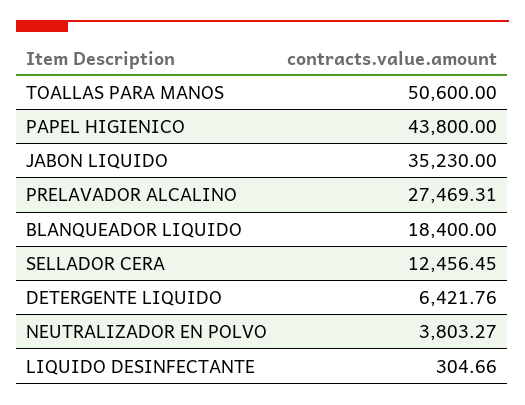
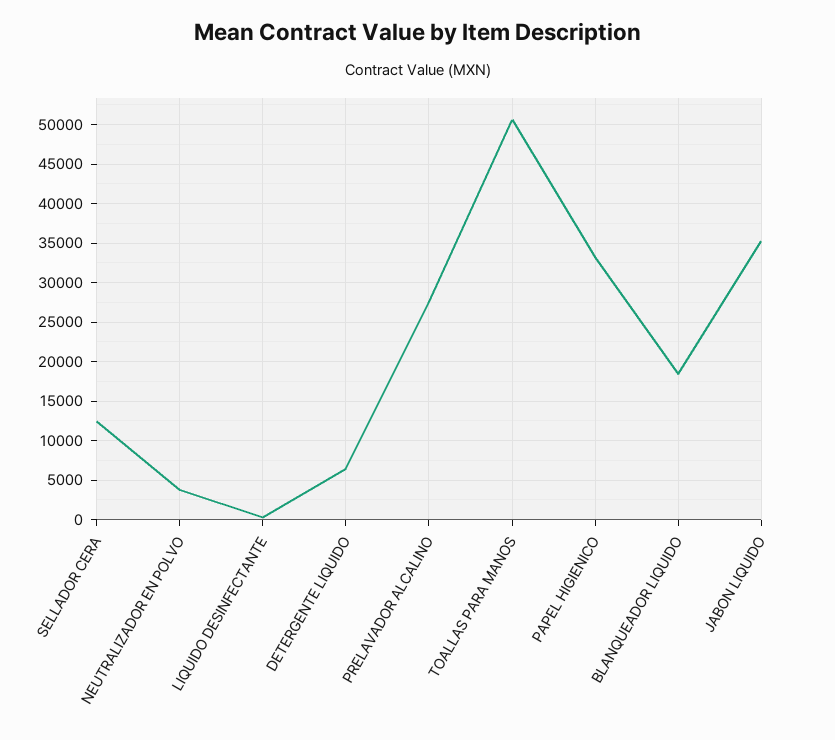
  {
    "TOALLAS PARA MANOS": 50600,
-   "PAPEL HIGIENICO": 43800,
+   "PAPEL HIGIENICO": 33000,
    "JABON LIQUIDO": 35230,
    "PRELAVADOR ALCALINO": 27469.31,
    "BLANQUEADOR LIQUIDO": 18400,
    "SELLADOR CERA": 12456.45,
    "DETERGENTE LIQUIDO": 6421.76,
    "NEUTRALIZADOR EN POLVO": 3803.27,
    "LIQUIDO DESINFECTANTE": 304.66
  }

